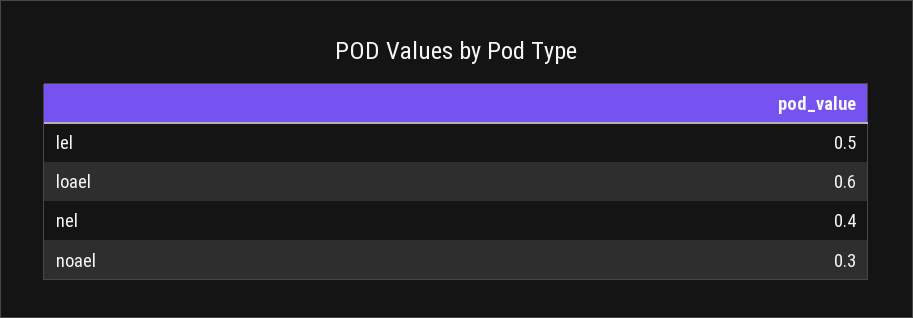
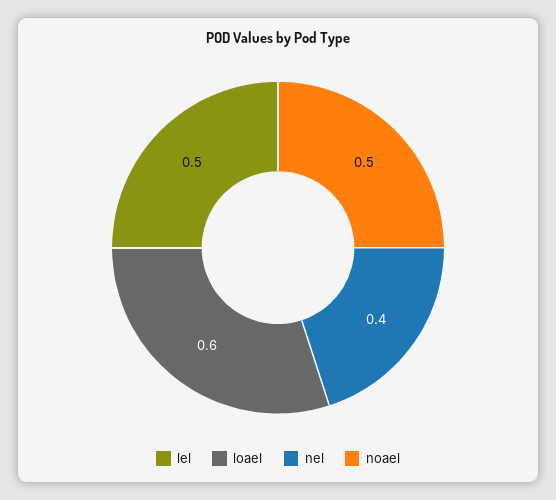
  {
    "lel": 0.5,
    "loael": 0.6,
    "nel": 0.4,
-   "noael": 0.3
+   "noael": 0.5
  }

